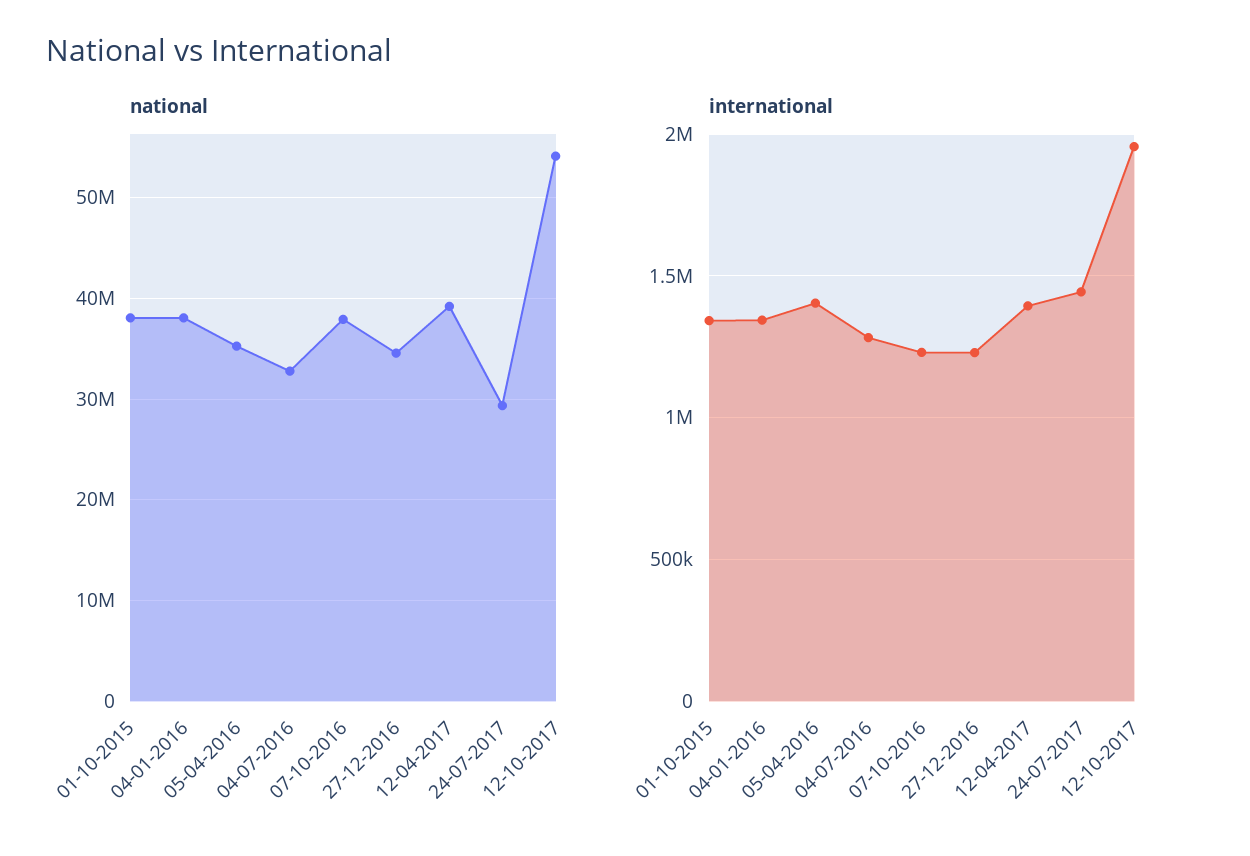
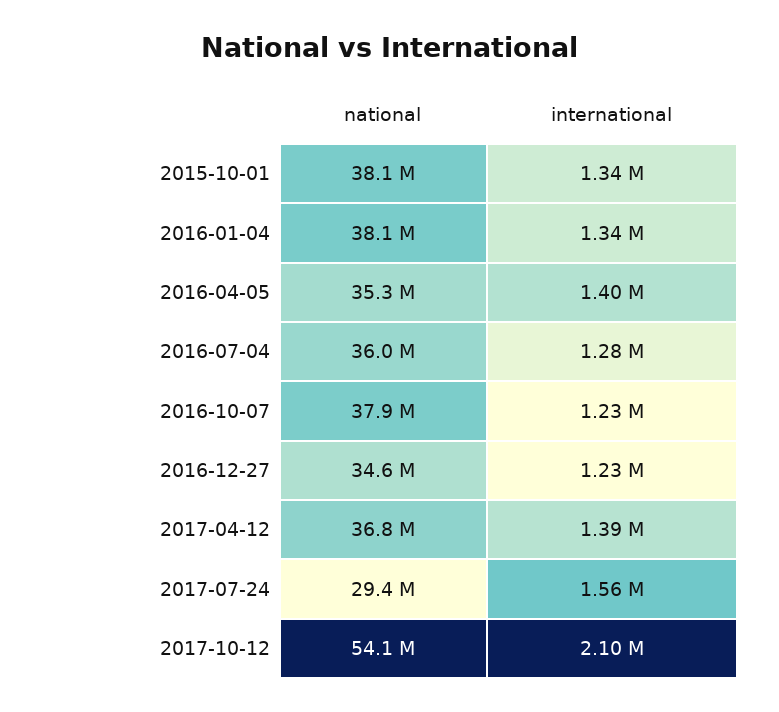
  {
    "national": {
      "01-10-2015": 38100000,
      "04-01-2016": 38100000,
      "05-04-2016": 35300000,
-     "04-07-2016": 33000000,
+     "04-07-2016": 36000000,
      "07-10-2016": 37900000,
      "27-12-2016": 34600000,
-     "12-04-2017": 39000000,
+     "12-04-2017": 36800000,
      "24-07-2017": 29400000,
      "12-10-2017": 54100000
    },
    "international": {
      "01-10-2015": 1340000,
      "04-01-2016": 1340000,
      "05-04-2016": 1400000,
      "04-07-2016": 1280000,
      "07-10-2016": 1230000,
      "27-12-2016": 1230000,
      "12-04-2017": 1390000,
-     "24-07-2017": 1450000,
+     "24-07-2017": 1560000,
-     "12-10-2017": 1950000
+     "12-10-2017": 2100000
    }
  }

